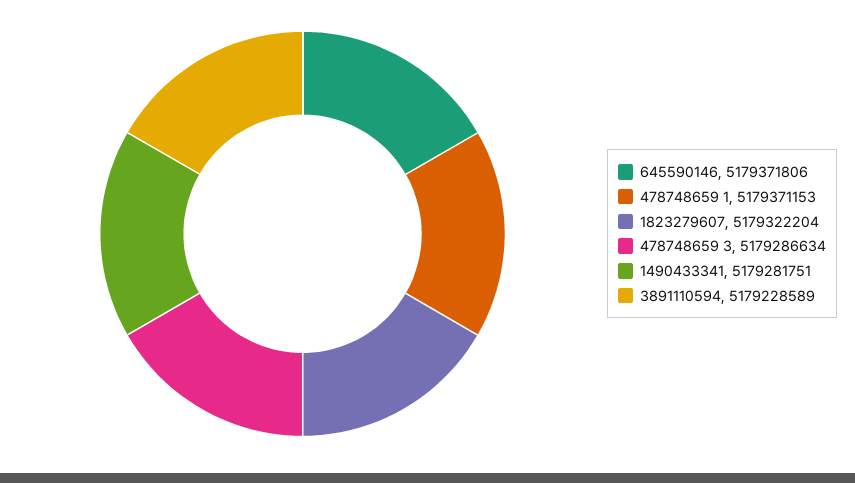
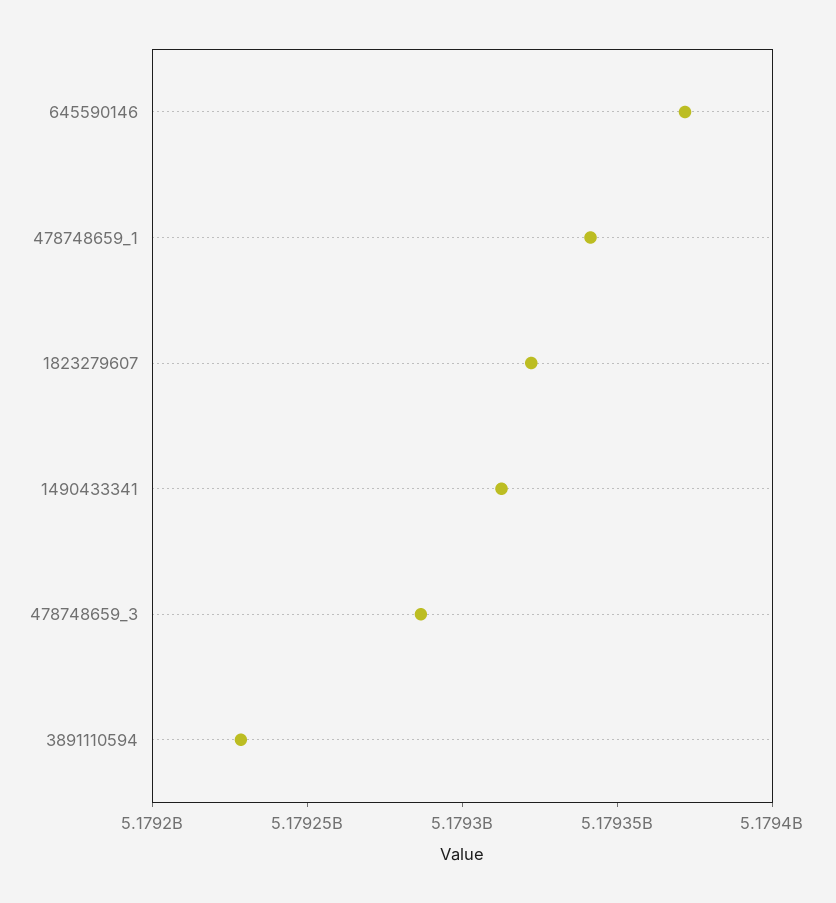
  {
    "645590146": 5179371806,
-   "478748659 1": 5179371153,
+   "478748659 1": 5179340000,
    "1823279607": 5179322204,
    "478748659 3": 5179286634,
-   "1490433341": 5179281751,
+   "1490433341": 5179310000,
    "3891110594": 5179228589
  }

